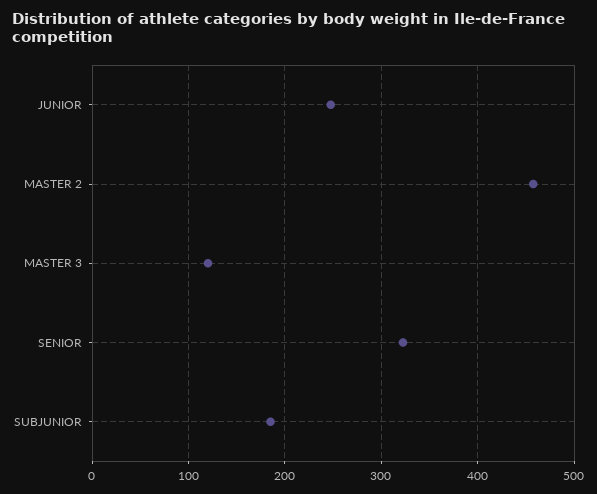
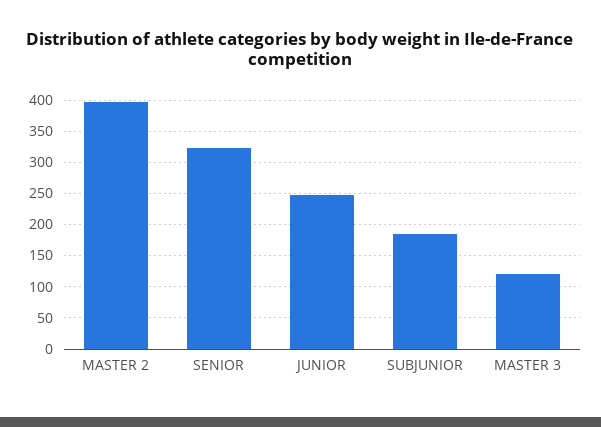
  {
    "JUNIOR": 250,
-   "MASTER 2": 460,
+   "MASTER 2": 400,
    "MASTER 3": 120,
    "SENIOR": 320,
    "SUBJUNIOR": 190
  }

